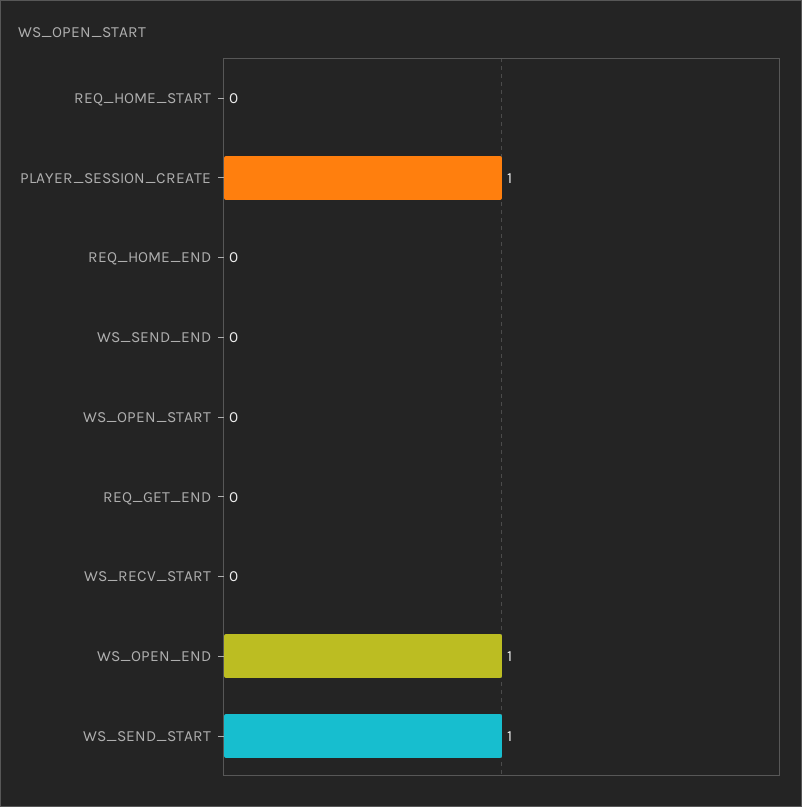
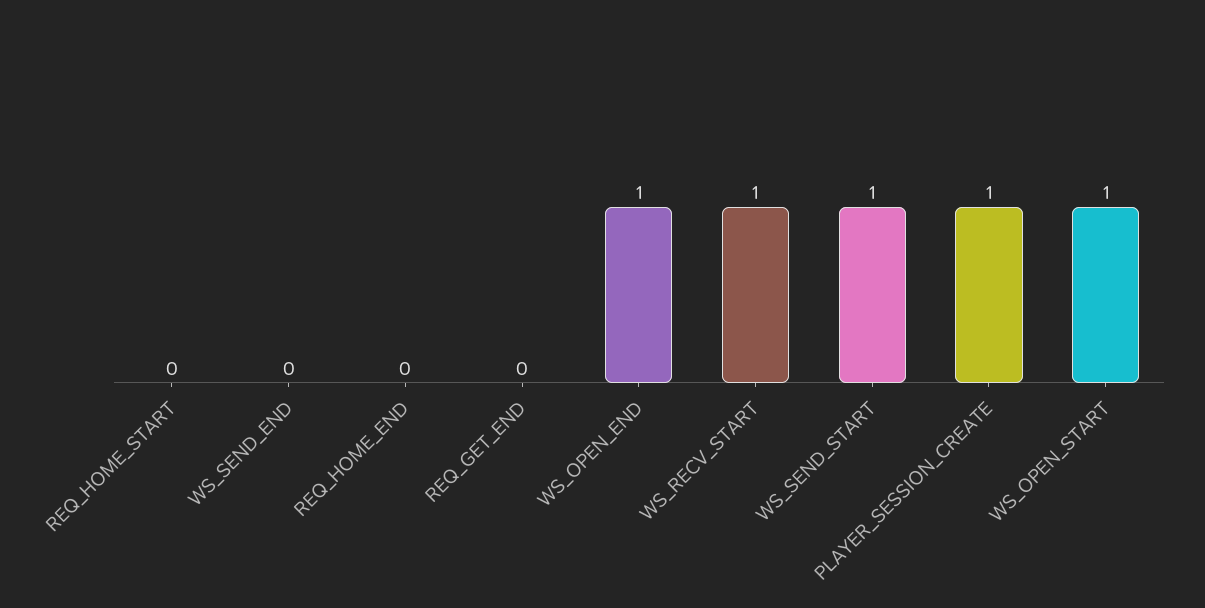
  {
    "REQ_HOME_START": 0,
    "PLAYER_SESSION_CREATE": 1,
    "REQ_HOME_END": 0,
    "WS_SEND_END": 0,
-   "WS_OPEN_START": 0,
+   "WS_OPEN_START": 1,
    "REQ_GET_END": 0,
-   "WS_RECV_START": 0,
+   "WS_RECV_START": 1,
    "WS_OPEN_END": 1,
    "WS_SEND_START": 1
  }

